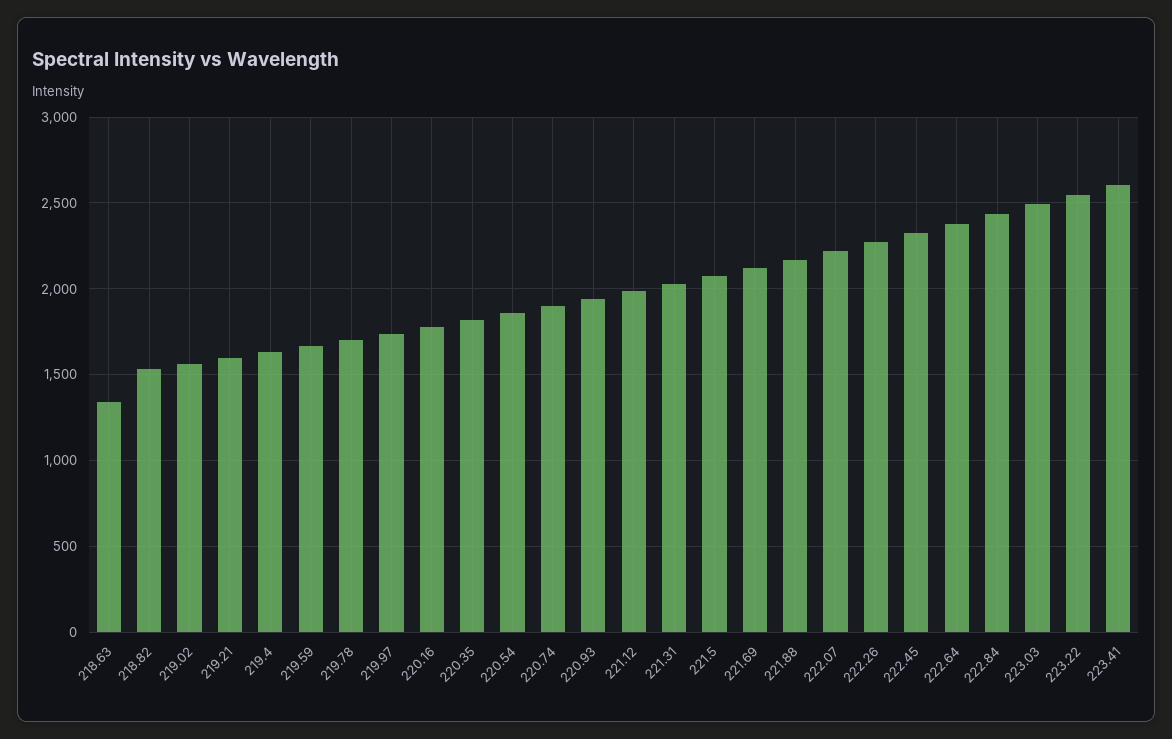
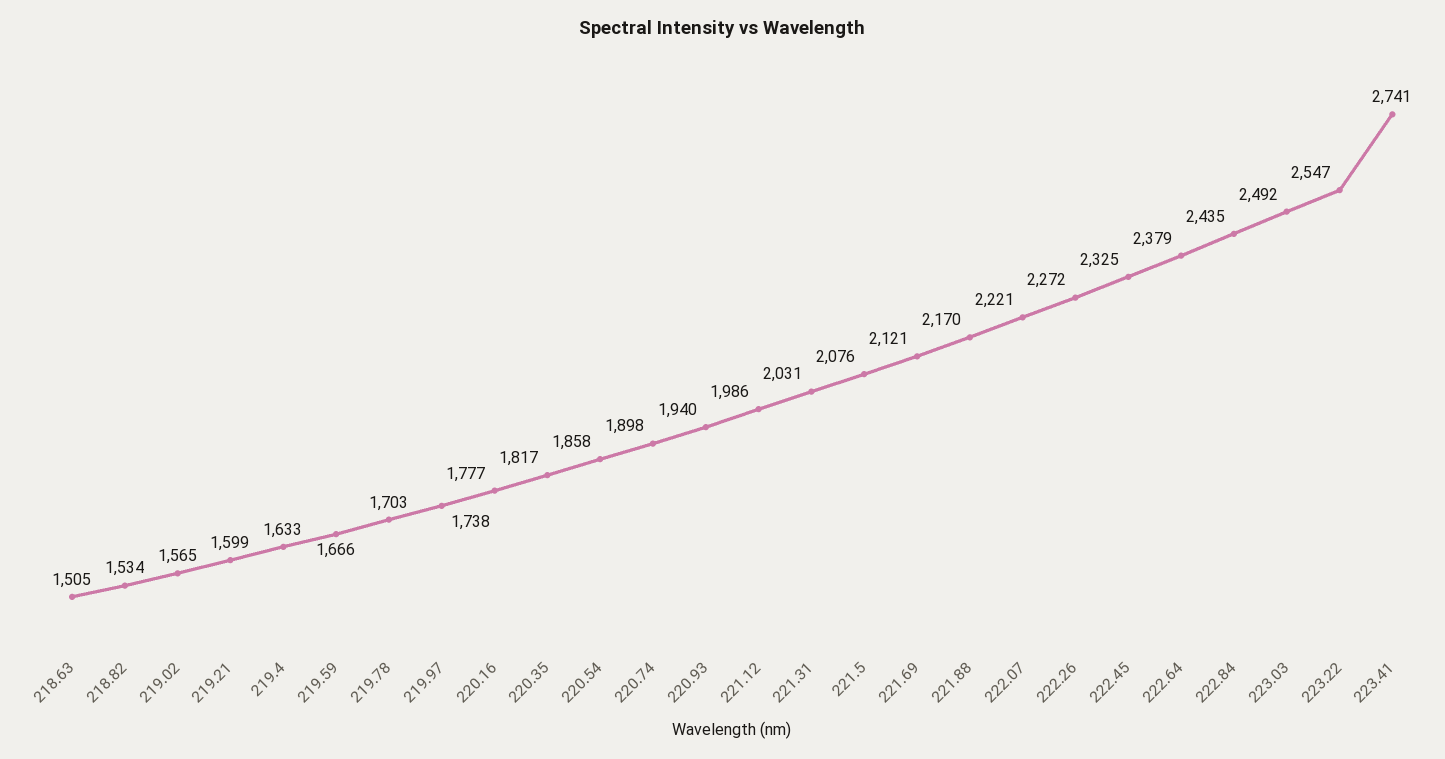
  {
-   "218.63": 1350,
+   "218.63": 1505,
    "218.82": 1534,
    "219.02": 1565,
    "219.21": 1599,
    "219.4": 1633,
    "219.59": 1666,
    "219.78": 1703,
    "219.97": 1738,
    "220.16": 1777,
    "220.35": 1817,
    "220.54": 1858,
    "220.74": 1898,
    "220.93": 1940,
    "221.12": 1986,
    "221.31": 2031,
    "221.5": 2076,
    "221.69": 2121,
    "221.88": 2170,
    "222.07": 2221,
    "222.26": 2272,
    "222.45": 2325,
    "222.64": 2379,
    "222.84": 2435,
    "223.03": 2492,
    "223.22": 2547,
-   "223.41": 2600
+   "223.41": 2741
  }

